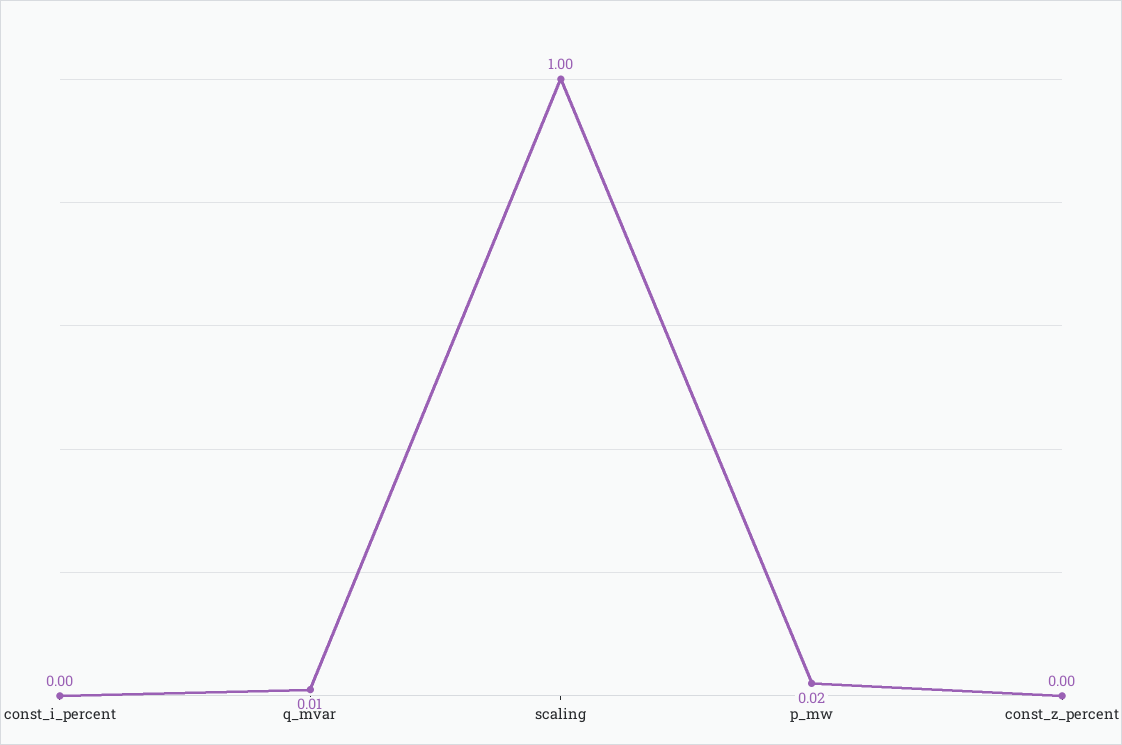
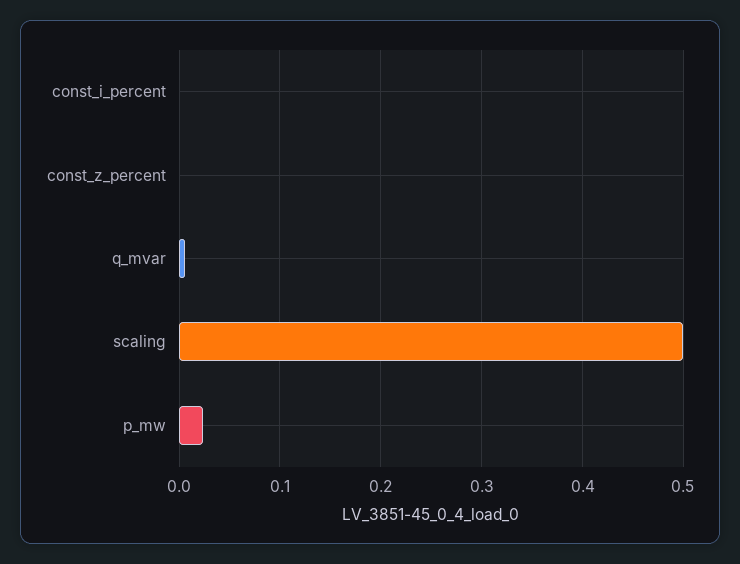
  {
    "const_i_percent": 0,
    "q_mvar": 0.01,
-   "scaling": 1,
+   "scaling": 0.5,
    "p_mw": 0.02,
    "const_z_percent": 0
  }

